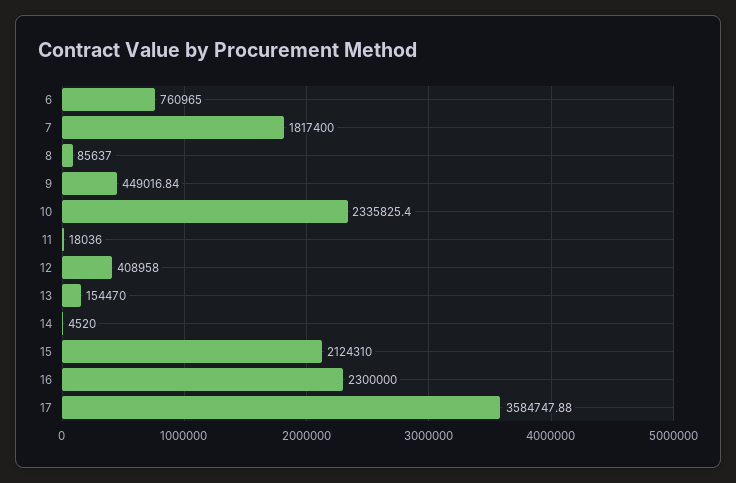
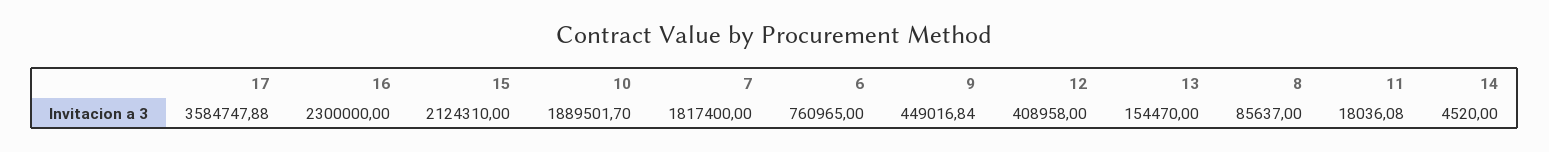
  {
    "6": 760965,
    "7": 1817400,
    "8": 85637,
    "9": 449016.84,
-   "10": 2335825.4,
+   "10": 1889501.7,
-   "11": 18036,
+   "11": 18036.08,
    "12": 408958,
    "13": 154470,
    "14": 4520,
    "15": 2124310,
    "16": 2300000,
    "17": 3584747.88
  }

